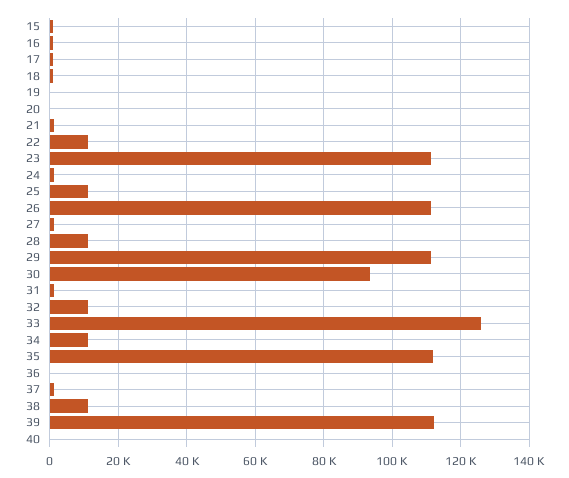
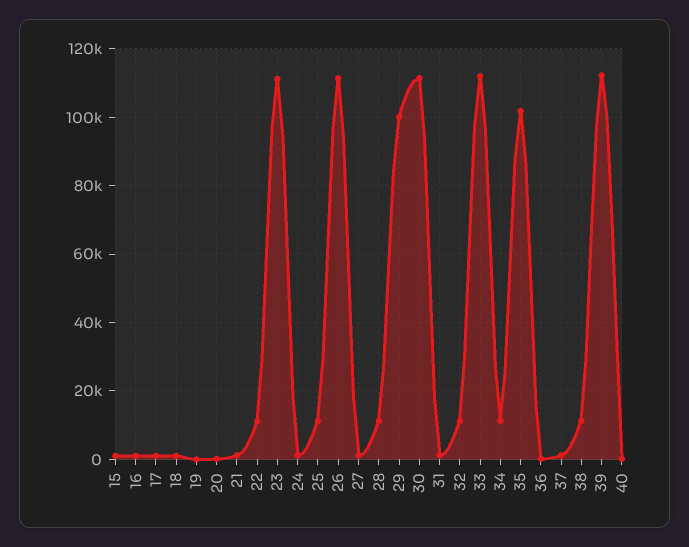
  {
    "15": 2000,
    "16": 2000,
    "17": 2000,
    "18": 2000,
    "19": 0,
    "20": 0,
    "21": 2000,
    "22": 12000,
    "23": 112000,
    "24": 2000,
    "25": 12000,
    "26": 112000,
    "27": 2000,
    "28": 12000,
-   "29": 112000,
+   "29": 100000,
-   "30": 94000,
+   "30": 112000,
    "31": 2000,
    "32": 12000,
-   "33": 126000,
+   "33": 112000,
    "34": 12000,
-   "35": 112000,
+   "35": 102000,
    "36": 0,
    "37": 2000,
    "38": 12000,
    "39": 112000,
    "40": 0
  }

